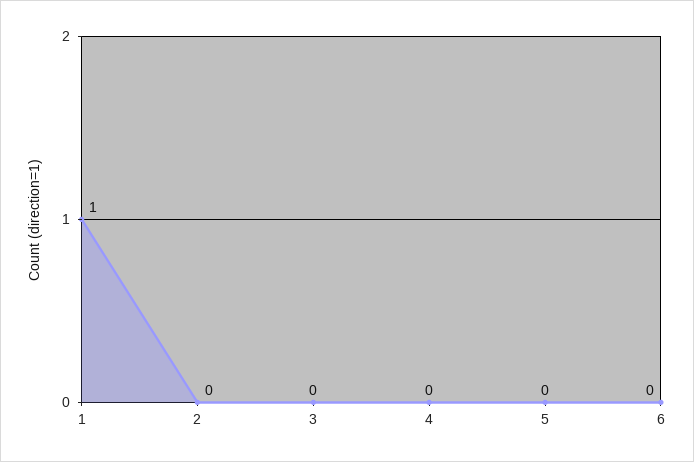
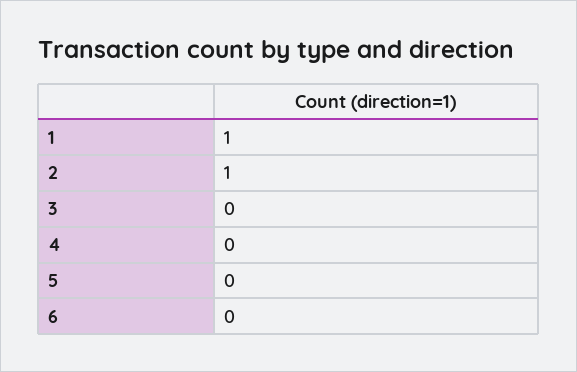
  {
    "1": 1,
-   "2": 0,
+   "2": 1,
    "3": 0,
    "4": 0,
    "5": 0,
    "6": 0
  }

